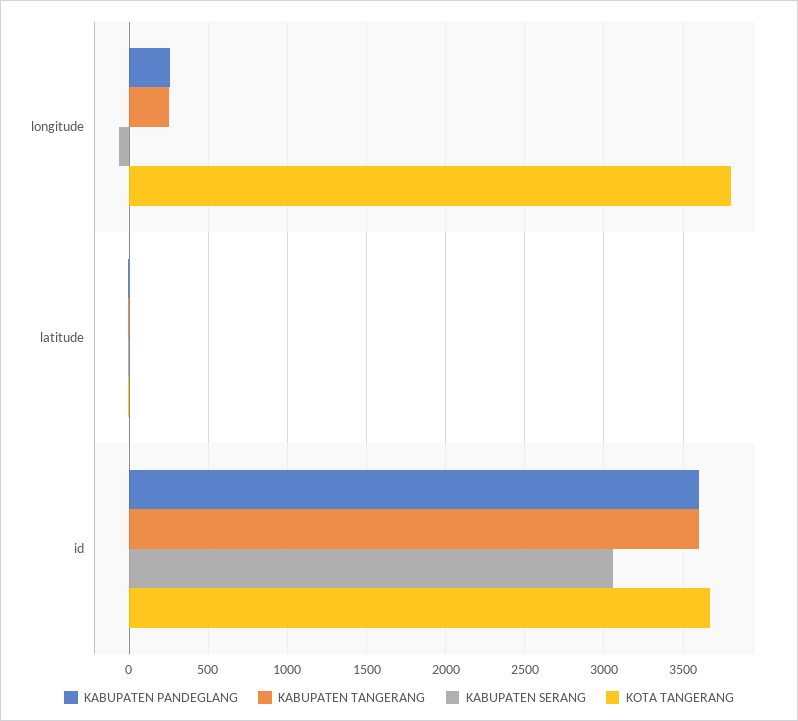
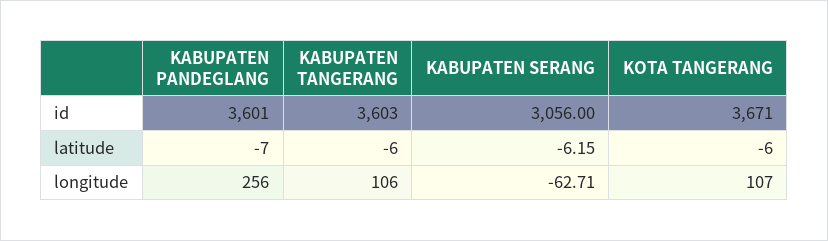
  {
    "KABUPATEN PANDEGLANG": {
      "longitude": 256,
      "latitude": -7,
      "id": 3601
    },
    "KABUPATEN TANGERANG": {
-     "longitude": 250,
+     "longitude": 106,
      "latitude": -6,
      "id": 3603
    },
    "KABUPATEN SERANG": {
      "longitude": -62.71,
      "latitude": -6.15,
      "id": 3056
    },
    "KOTA TANGERANG": {
-     "longitude": 3800,
+     "longitude": 107,
      "latitude": -6,
      "id": 3671
    }
  }

